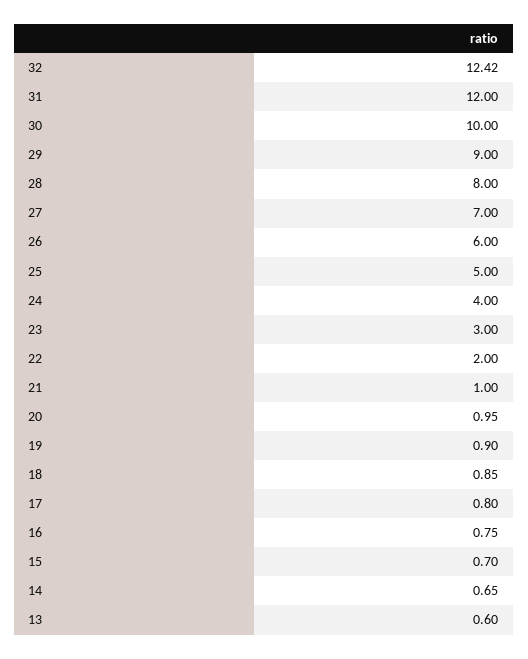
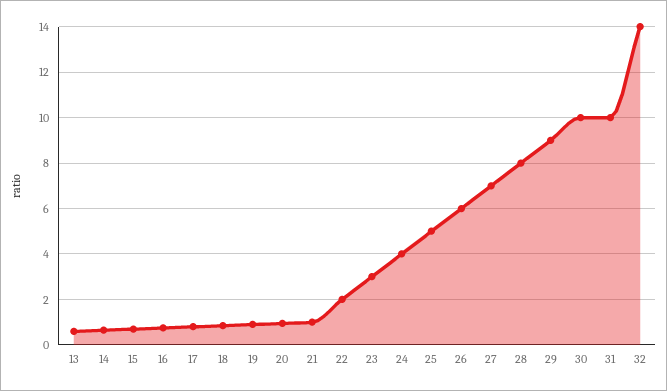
  {
-   "32": 12.42,
+   "32": 14,
-   "31": 12,
+   "31": 10,
    "30": 10,
    "29": 9,
    "28": 8,
    "27": 7,
    "26": 6,
    "25": 5,
    "24": 4,
    "23": 3,
    "22": 2,
    "21": 1,
    "20": 0.95,
    "19": 0.9,
    "18": 0.85,
    "17": 0.8,
    "16": 0.75,
    "15": 0.7,
    "14": 0.65,
    "13": 0.6
  }

